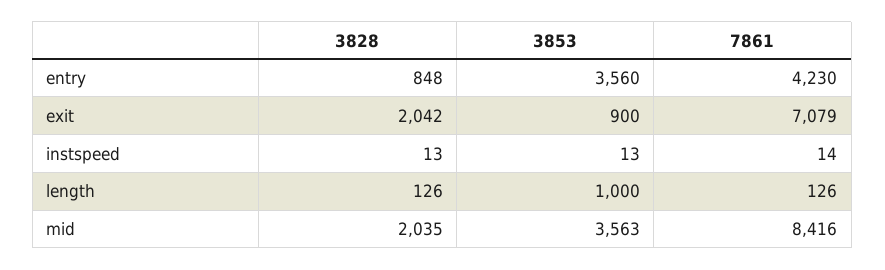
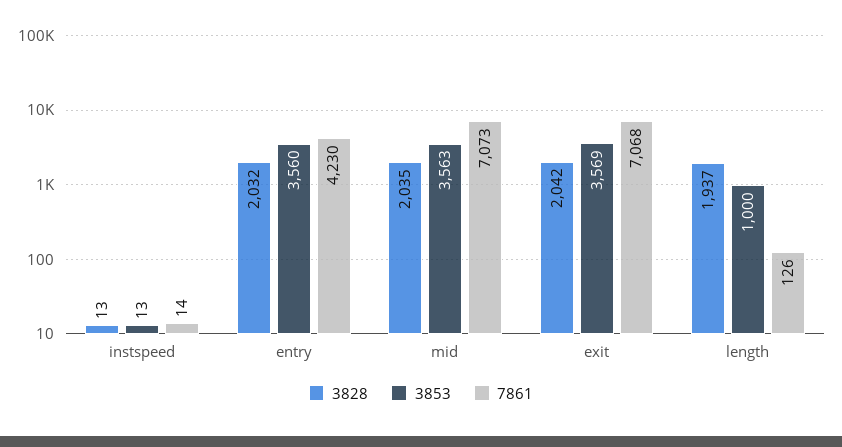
  {
    "3828": {
-     "entry": 848,
+     "entry": 2032,
      "exit": 2042,
      "instspeed": 13,
-     "length": 126,
+     "length": 1937,
      "mid": 2035
    },
    "3853": {
      "entry": 3560,
-     "exit": 900,
+     "exit": 3569,
      "instspeed": 13,
      "length": 1000,
      "mid": 3563
    },
    "7861": {
      "entry": 4230,
-     "exit": 7079,
+     "exit": 7068,
      "instspeed": 14,
      "length": 126,
-     "mid": 8416
+     "mid": 7073
    }
  }

